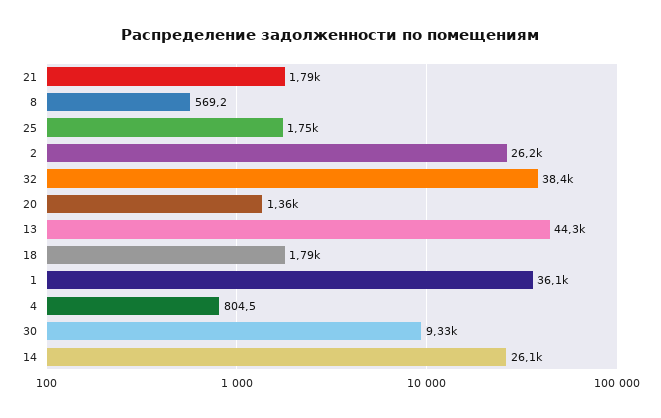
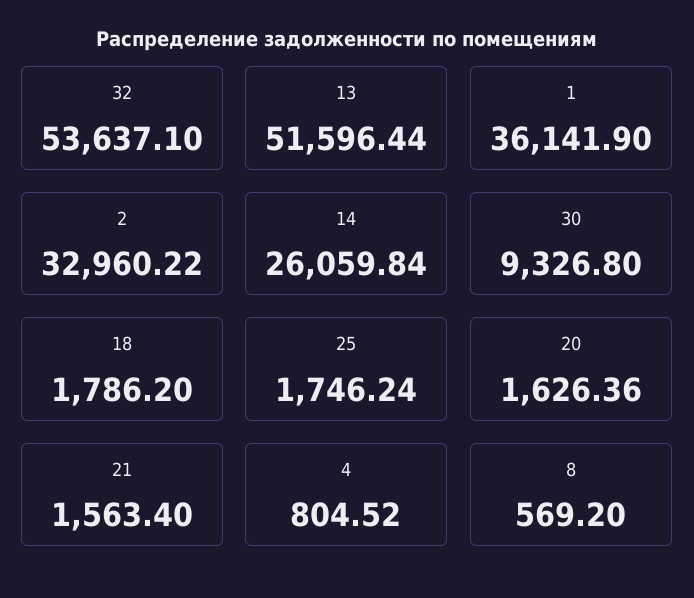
  {
-   "21": 1790,
+   "21": 1563.4,
    "8": 569.2,
    "25": 1746.24,
-   "2": 26200,
+   "2": 32960.22,
-   "32": 38400,
+   "32": 53637.1,
-   "20": 1360,
+   "20": 1626.36,
-   "13": 44300,
+   "13": 51596.44,
    "18": 1786.2,
    "1": 36141.9,
    "4": 804.52,
    "30": 9326.8,
    "14": 26059.84
  }

